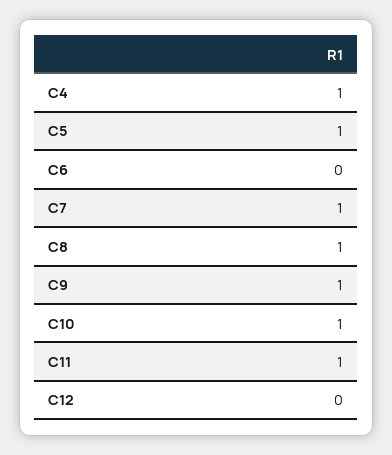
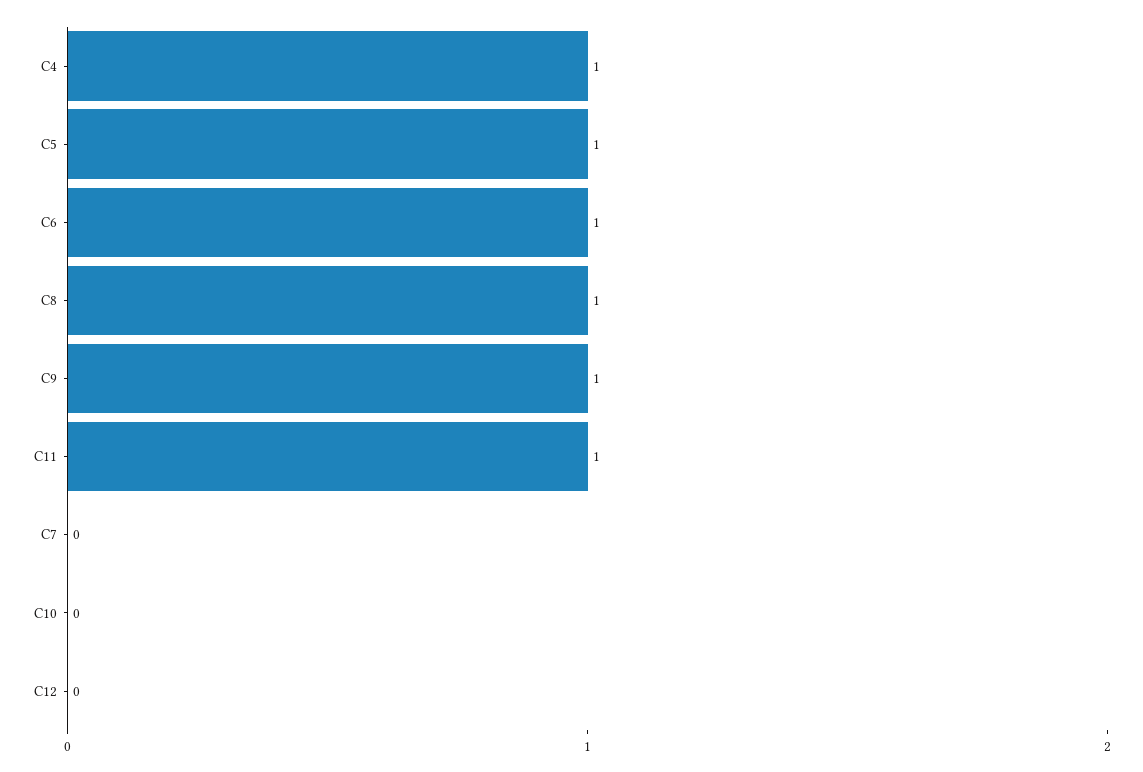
  {
    "C4": 1,
    "C5": 1,
-   "C6": 0,
+   "C6": 1,
-   "C7": 1,
+   "C7": 0,
    "C8": 1,
    "C9": 1,
-   "C10": 1,
+   "C10": 0,
    "C11": 1,
    "C12": 0
  }

